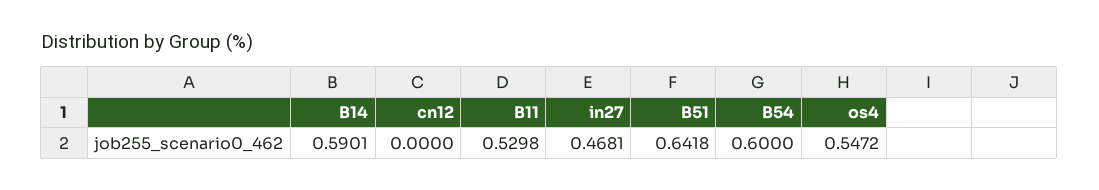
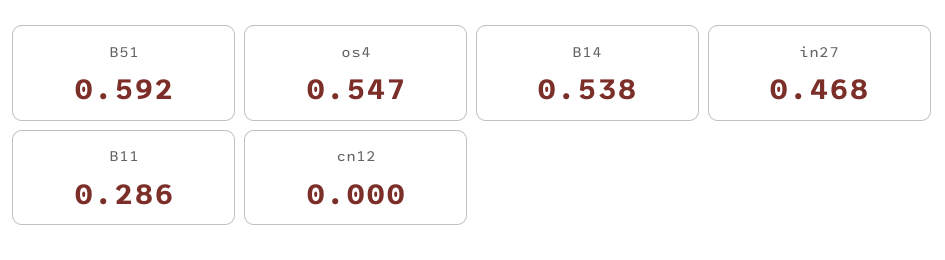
  {
-   "B14": 0.5901,
+   "B14": 0.538,
    "cn12": 0,
-   "B11": 0.5298,
+   "B11": 0.286,
    "in27": 0.4681,
-   "B51": 0.6418,
+   "B51": 0.592,
-   "B54": 0.6,
    "os4": 0.5472
  }

